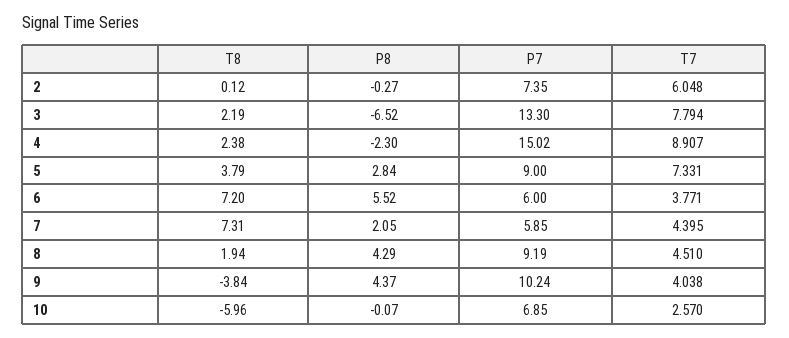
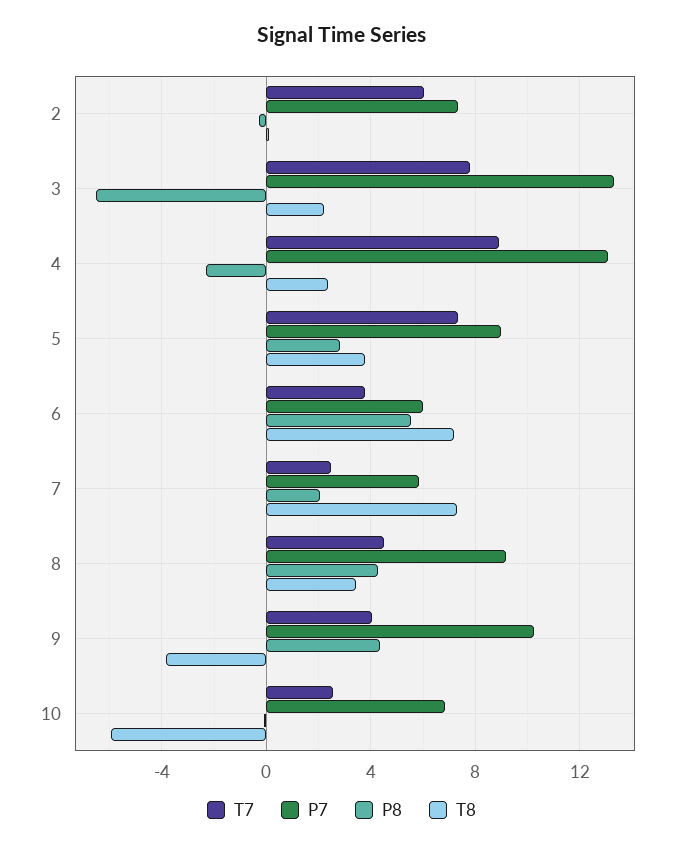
  {
    "T8": {
      "2": 0.12,
      "3": 2.19,
      "4": 2.38,
      "5": 3.79,
      "6": 7.2,
      "7": 7.31,
-     "8": 1.94,
+     "8": 3.5,
      "9": -3.84,
      "10": -5.96
    },
    "P8": {
      "2": -0.27,
      "3": -6.52,
      "4": -2.3,
      "5": 2.84,
      "6": 5.52,
      "7": 2.05,
      "8": 4.29,
      "9": 4.37,
      "10": -0.07
    },
    "P7": {
      "2": 7.35,
      "3": 13.3,
-     "4": 15.02,
+     "4": 13,
      "5": 9,
      "6": 6,
      "7": 5.85,
      "8": 9.19,
      "9": 10.24,
      "10": 6.85
    },
    "T7": {
      "2": 6.048,
      "3": 7.794,
      "4": 8.907,
      "5": 7.331,
      "6": 3.771,
-     "7": 4.395,
+     "7": 2.5,
      "8": 4.51,
      "9": 4.038,
      "10": 2.57
    }
  }

